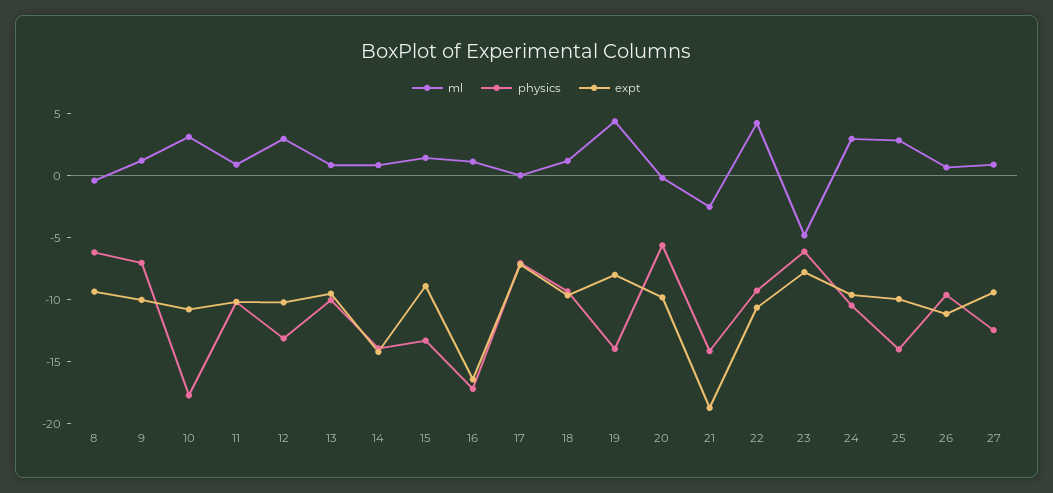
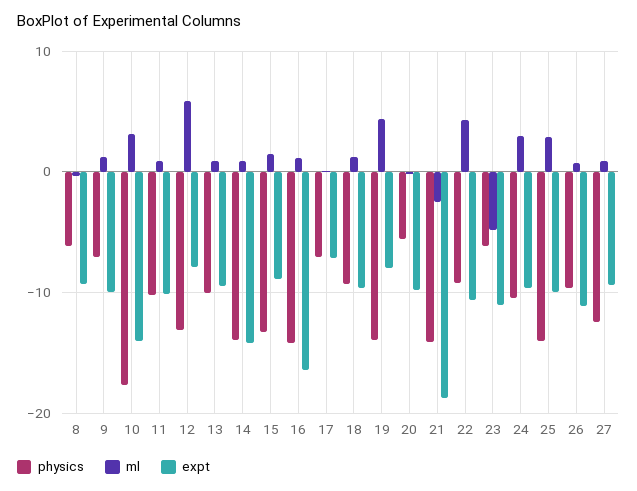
  {
    "ml": {
      "8": 0,
      "9": 1,
      "10": 3,
      "11": 1,
-     "12": 3,
+     "12": 6,
      "13": 1,
      "14": 1,
      "15": 1,
      "16": 1,
      "17": 0,
      "18": 1,
      "19": 4,
      "20": 0,
      "21": -3,
      "22": 4,
      "23": -5,
      "24": 3,
      "25": 3,
      "26": 1,
      "27": 1
    },
    "physics": {
      "8": -6,
      "9": -7,
      "10": -18,
      "11": -10,
      "12": -13,
      "13": -10,
      "14": -14,
      "15": -13,
-     "16": -17,
+     "16": -14,
      "17": -7,
      "18": -9,
      "19": -14,
      "20": -6,
      "21": -14,
      "22": -9,
      "23": -6,
      "24": -10,
      "25": -14,
      "26": -10,
      "27": -12
    },
    "expt": {
      "8": -9,
      "9": -10,
-     "10": -11,
+     "10": -14,
      "11": -10,
-     "12": -10,
+     "12": -8,
      "13": -10,
      "14": -14,
      "15": -9,
      "16": -16,
      "17": -7,
      "18": -10,
      "19": -8,
      "20": -10,
      "21": -19,
      "22": -11,
-     "23": -8,
+     "23": -11,
      "24": -10,
      "25": -10,
      "26": -11,
      "27": -9
    }
  }

